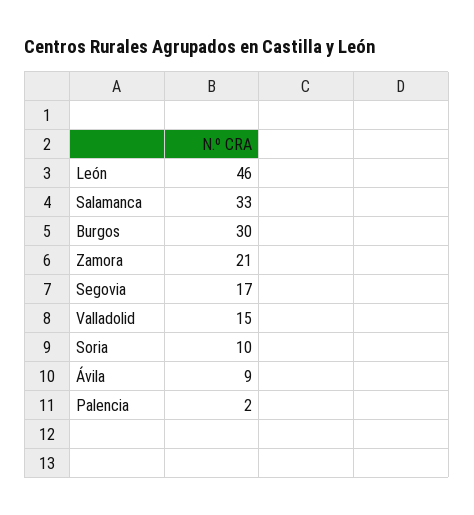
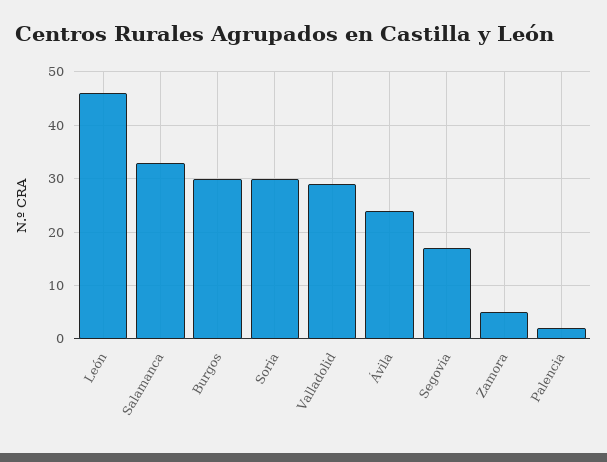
  {
    "León": 46,
    "Salamanca": 33,
    "Burgos": 30,
-   "Zamora": 21,
+   "Zamora": 5,
    "Segovia": 17,
-   "Valladolid": 15,
+   "Valladolid": 30,
-   "Soria": 10,
+   "Soria": 30,
-   "Ávila": 9,
+   "Ávila": 25,
    "Palencia": 2
  }

